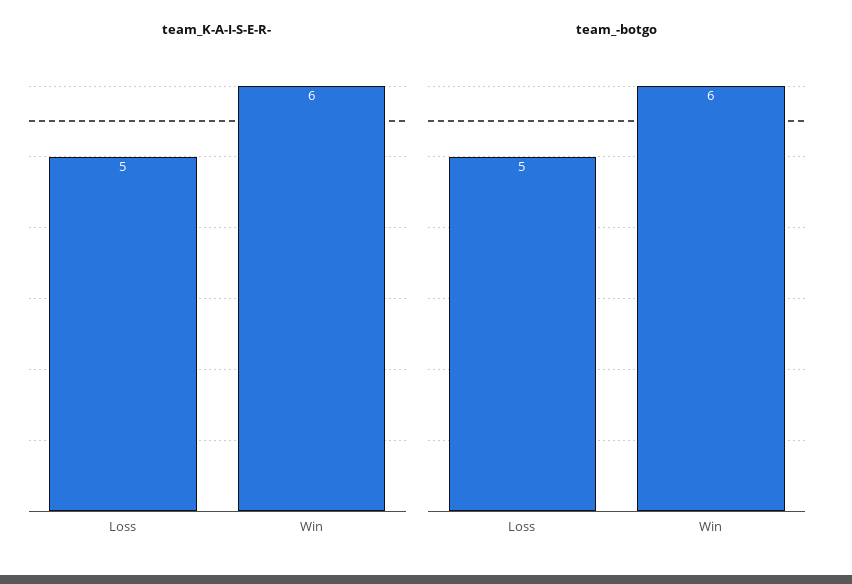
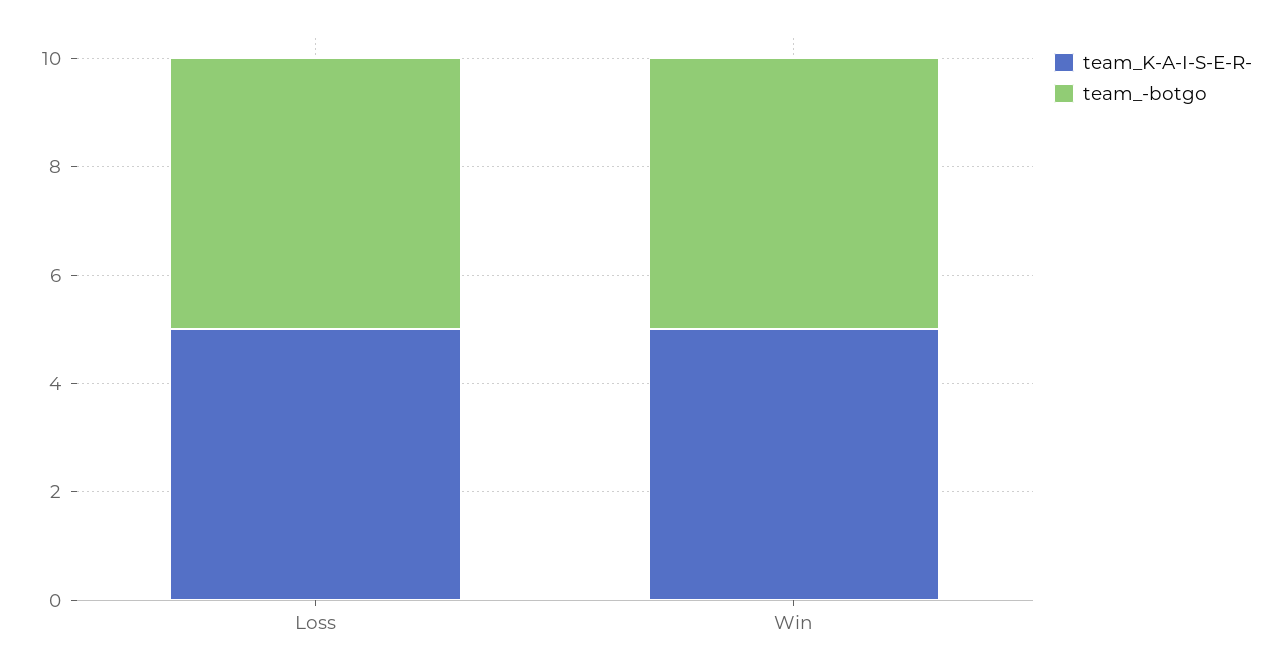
  {
    "team_K-A-I-S-E-R-": {
      "Loss": 5,
-     "Win": 6
+     "Win": 5
    },
    "team_-botgo": {
      "Loss": 5,
-     "Win": 6
+     "Win": 5
    }
  }

